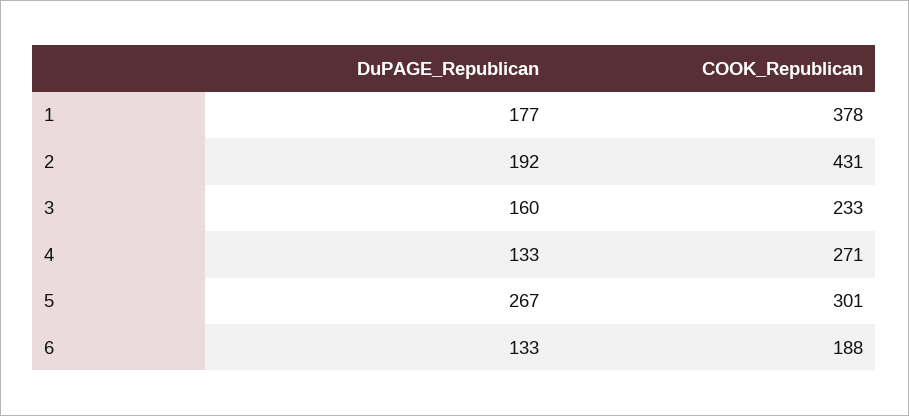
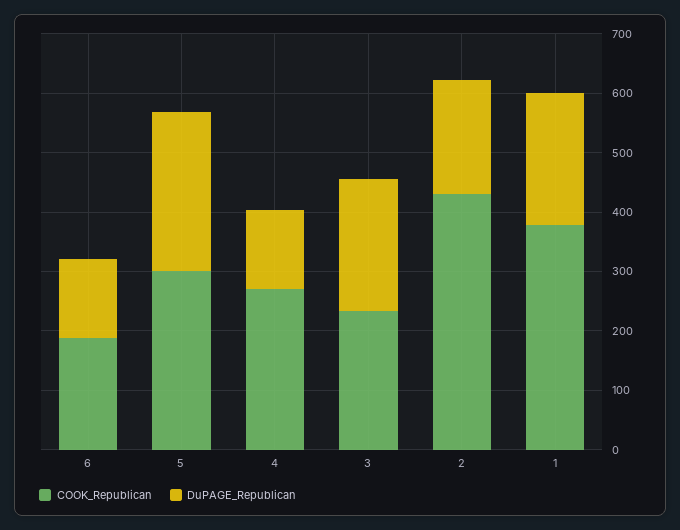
  {
    "DuPAGE_Republican": {
-     "1": 177,
+     "1": 220,
      "2": 192,
-     "3": 160,
+     "3": 220,
      "4": 133,
      "5": 267,
      "6": 133
    },
    "COOK_Republican": {
      "1": 378,
      "2": 431,
      "3": 233,
      "4": 271,
      "5": 301,
      "6": 188
    }
  }

